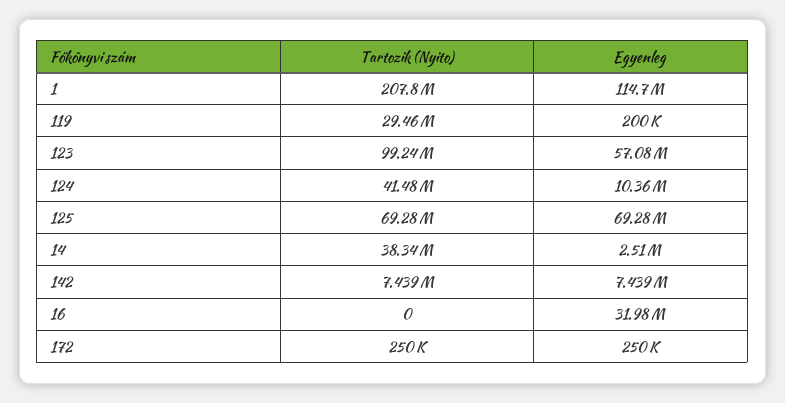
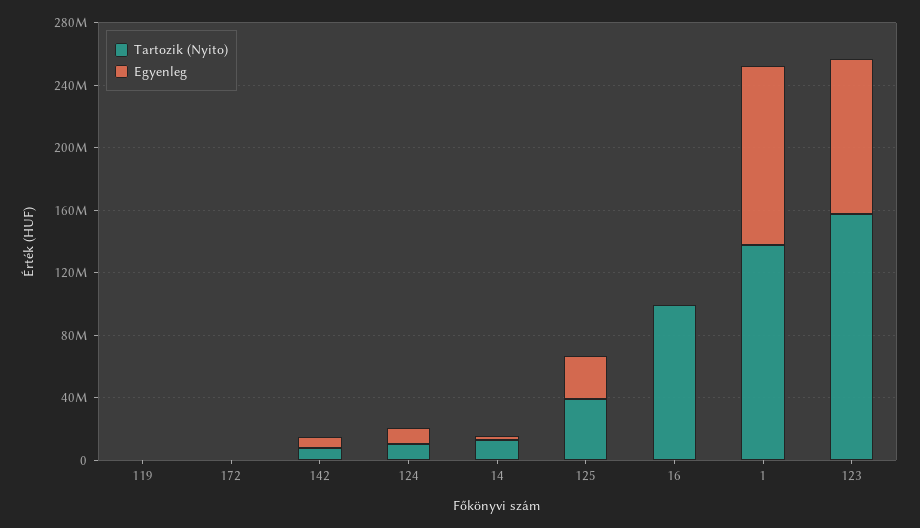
  {
    "Tartozik (Nyito)": {
-     "1": 207800000,
+     "1": 140000000,
-     "119": 29460000,
+     "119": 0,
-     "123": 99240000,
+     "123": 160000000,
-     "124": 41480000,
+     "124": 10000000,
-     "125": 69280000,
+     "125": 40000000,
-     "14": 38340000,
+     "14": 10000000,
      "142": 7439000,
-     "16": 0,
+     "16": 100000000,
      "172": 250000
    },
    "Egyenleg": {
      "1": 114700000,
      "119": 200000,
-     "123": 57080000,
+     "123": 100000000,
      "124": 10360000,
-     "125": 69280000,
+     "125": 30000000,
      "14": 2510000,
      "142": 7439000,
-     "16": 31980000,
+     "16": 0,
      "172": 250000
    }
  }

